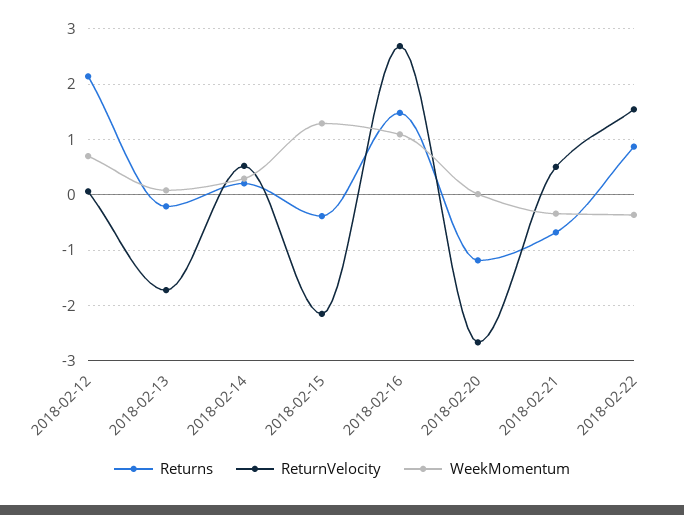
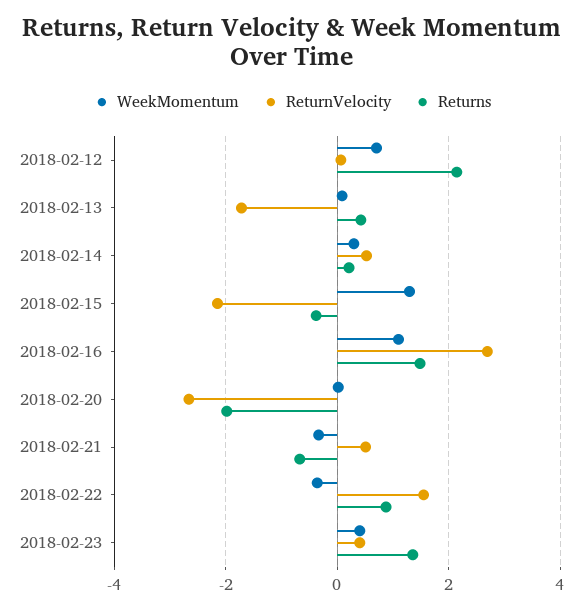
  {
    "Returns": {
      "2018-02-12": 2.2,
-     "2018-02-13": -0.2,
+     "2018-02-13": 0.4,
      "2018-02-14": 0.2,
      "2018-02-15": -0.4,
      "2018-02-16": 1.4,
-     "2018-02-20": -1.2,
+     "2018-02-20": -2,
      "2018-02-21": -0.6,
-     "2018-02-22": 0.8
+     "2018-02-22": 0.8,
+     "2018-02-23": 1.4
    },
    "ReturnVelocity": {
      "2018-02-12": 0,
      "2018-02-13": -1.8,
      "2018-02-14": 0.6,
      "2018-02-15": -2.2,
      "2018-02-16": 2.6,
      "2018-02-20": -2.6,
      "2018-02-21": 0.6,
-     "2018-02-22": 1.6
+     "2018-02-22": 1.6,
+     "2018-02-23": 0.4
    },
    "WeekMomentum": {
      "2018-02-12": 0.8,
      "2018-02-13": 0,
      "2018-02-14": 0.2,
      "2018-02-15": 1.2,
      "2018-02-16": 1,
      "2018-02-20": 0,
      "2018-02-21": -0.4,
-     "2018-02-22": -0.4
+     "2018-02-22": -0.4,
+     "2018-02-23": 0.4
    }
  }

